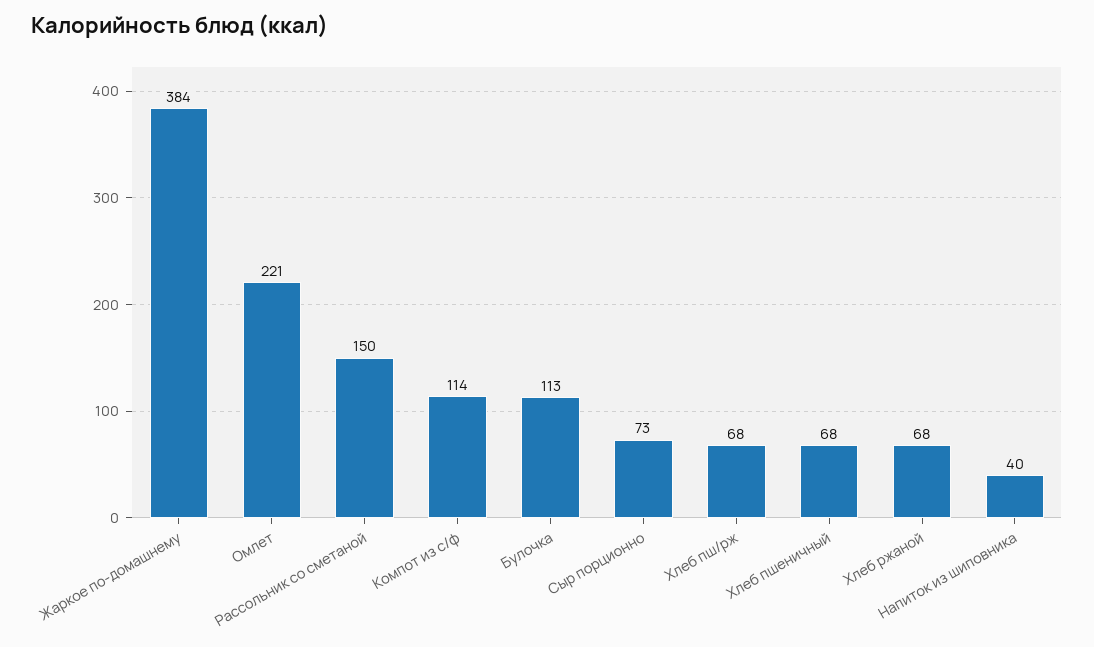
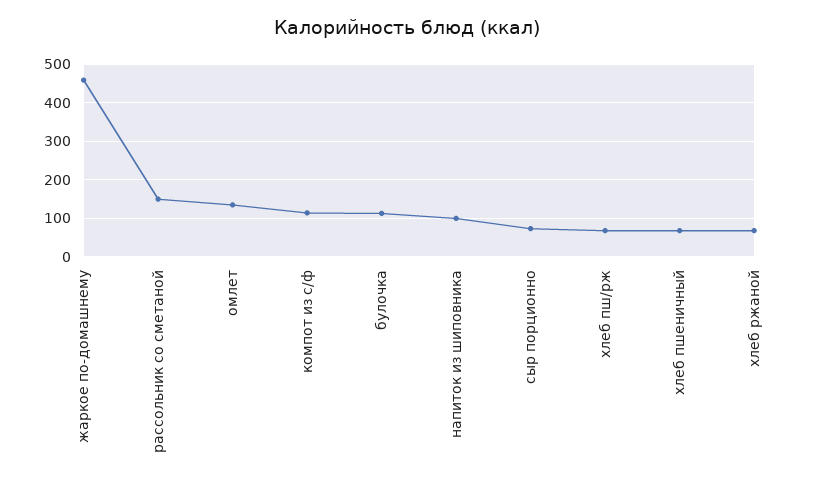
  {
-   "Жаркое по-домашнему": 384,
+   "Жаркое по-домашнему": 460,
-   "Омлет": 221,
+   "Омлет": 140,
    "Рассольник со сметаной": 150,
    "Компот из с/ф": 114,
    "Булочка": 113,
    "Сыр порционно": 73,
    "Хлеб пш/рж": 68,
    "Хлеб пшеничный": 68,
    "Хлеб ржаной": 68,
-   "Напиток из шиповника": 40
+   "Напиток из шиповника": 100
  }

